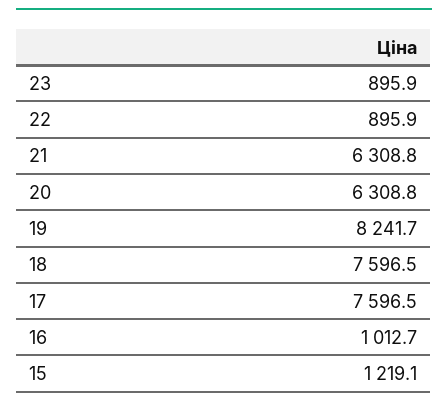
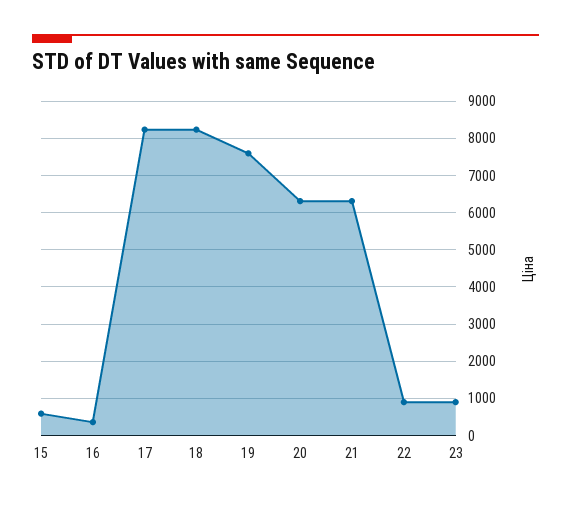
  {
    "23": 895.9,
    "22": 895.9,
    "21": 6308.8,
    "20": 6308.8,
-   "19": 8241.7,
+   "19": 7600,
-   "18": 7596.5,
+   "18": 8200,
-   "17": 7596.5,
+   "17": 8200,
-   "16": 1012.7,
+   "16": 400,
-   "15": 1219.1
+   "15": 600
  }

